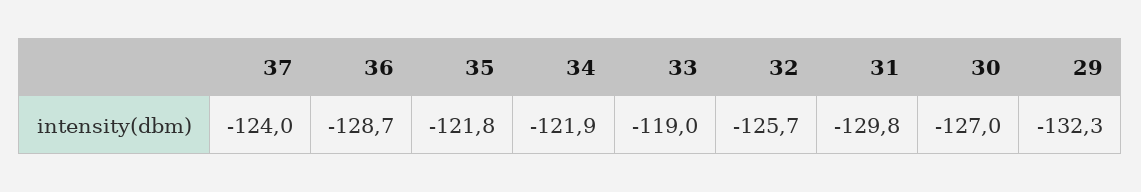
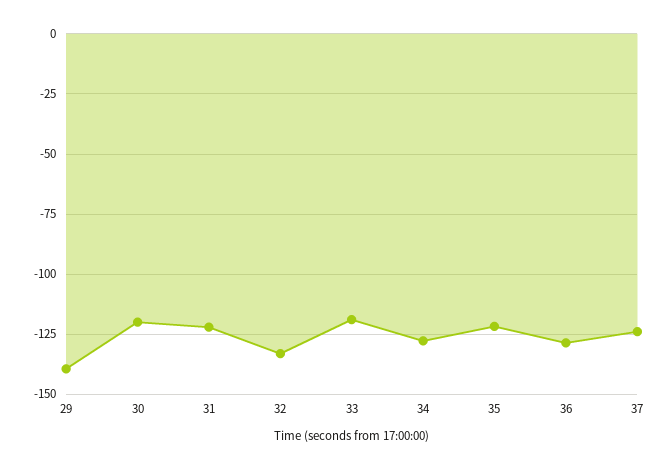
  {
    "37": -124,
    "36": -128.7,
    "35": -121.8,
-   "34": -121.9,
+   "34": -127.5,
    "33": -119,
-   "32": -125.7,
+   "32": -132.5,
-   "31": -129.8,
+   "31": -122.5,
-   "30": -127,
+   "30": -120,
-   "29": -132.3
+   "29": -140
  }

